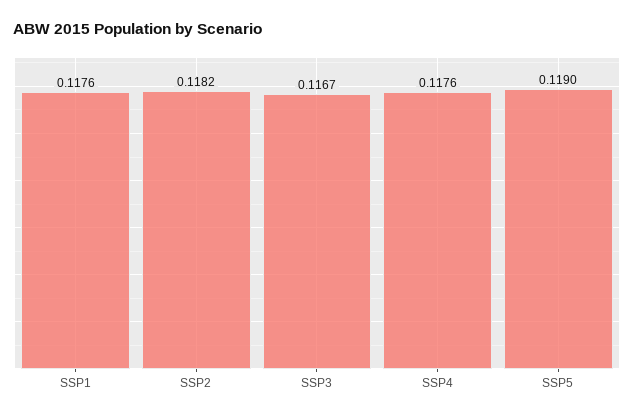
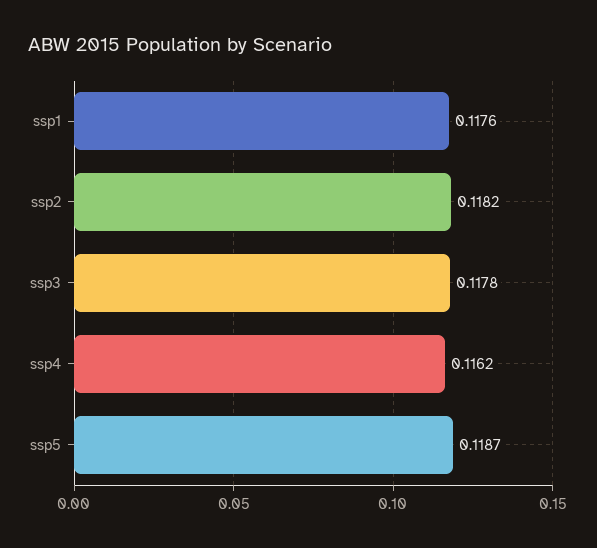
  {
    "SSP1": 0.1176,
    "SSP2": 0.1182,
-   "SSP3": 0.1167,
+   "SSP3": 0.1178,
-   "SSP4": 0.1176,
+   "SSP4": 0.1162,
-   "SSP5": 0.119
+   "SSP5": 0.1187
  }

